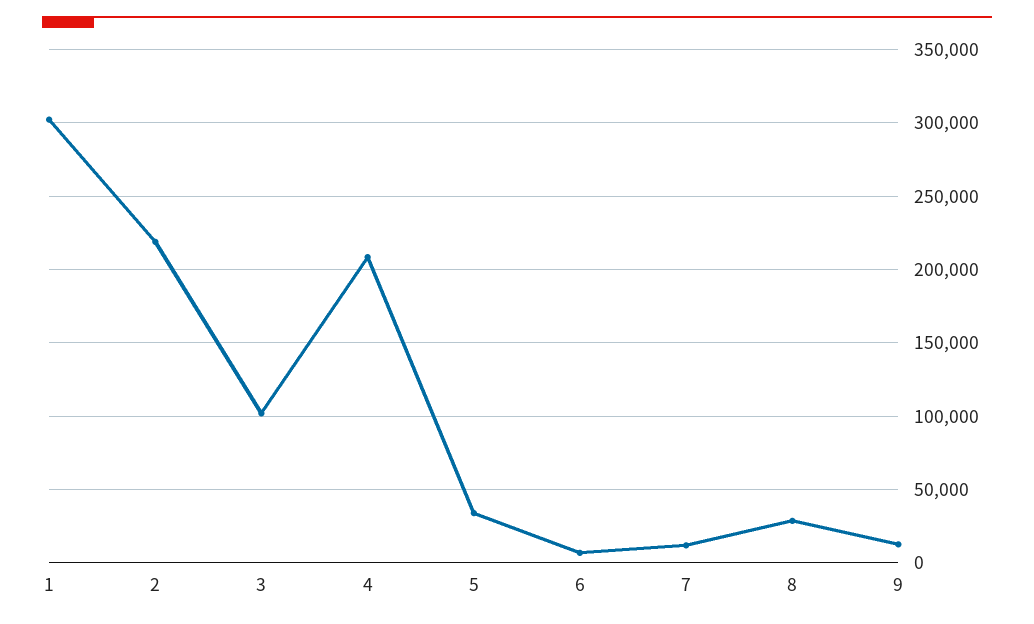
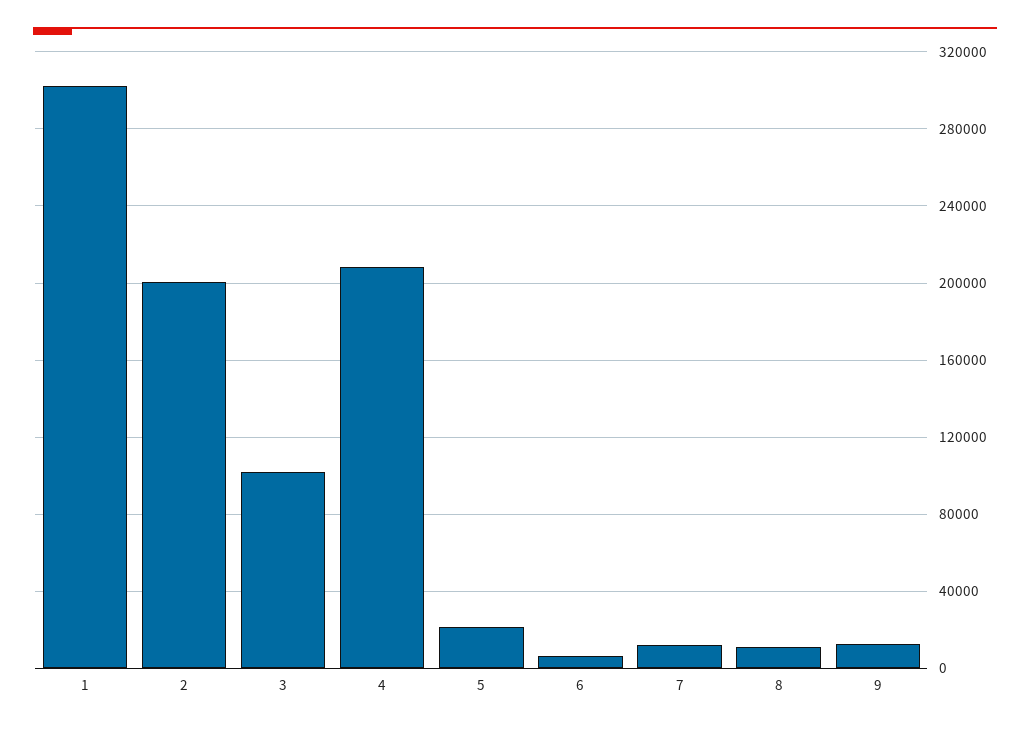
  {
    "1": 300000,
-   "2": 220000,
+   "2": 200000,
    "3": 100000,
    "4": 210000,
-   "5": 35000,
+   "5": 20000,
    "6": 5000,
    "7": 10000,
-   "8": 30000,
+   "8": 10000,
    "9": 15000
  }

